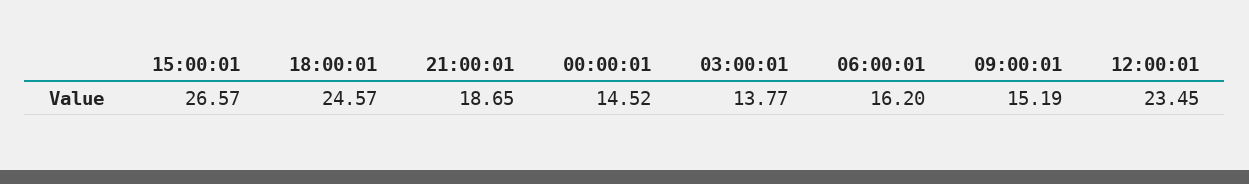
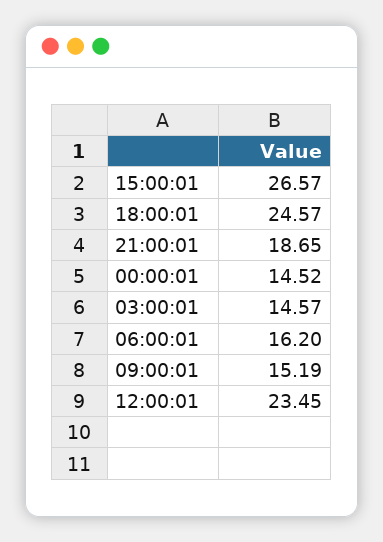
  {
    "15:00:01": 26.57,
    "18:00:01": 24.57,
    "21:00:01": 18.65,
    "00:00:01": 14.52,
-   "03:00:01": 13.77,
+   "03:00:01": 14.57,
    "06:00:01": 16.2,
    "09:00:01": 15.19,
    "12:00:01": 23.45
  }

